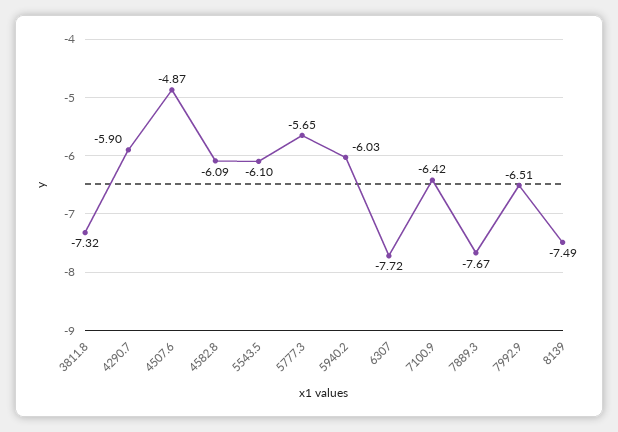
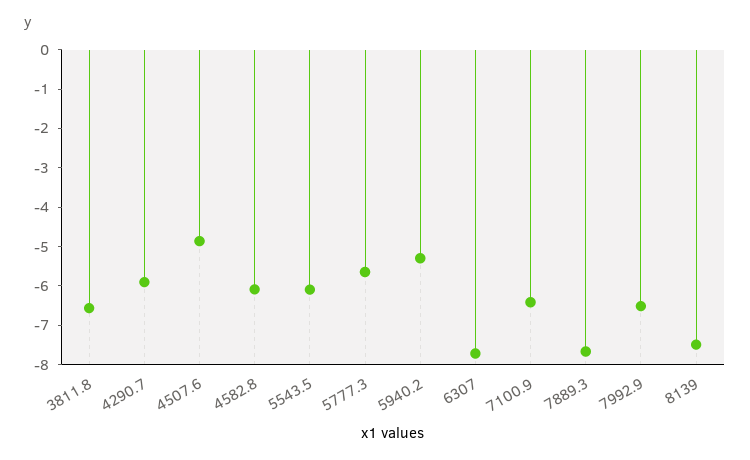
  {
-   "3811.8": -7.32,
+   "3811.8": -6.5,
    "4290.7": -5.9,
    "4507.6": -4.87,
    "4582.8": -6.09,
    "5543.5": -6.1,
    "5777.3": -5.65,
-   "5940.2": -6.03,
+   "5940.2": -5.25,
    "6307": -7.72,
    "7100.9": -6.42,
    "7889.3": -7.67,
    "7992.9": -6.51,
    "8139": -7.49
  }

